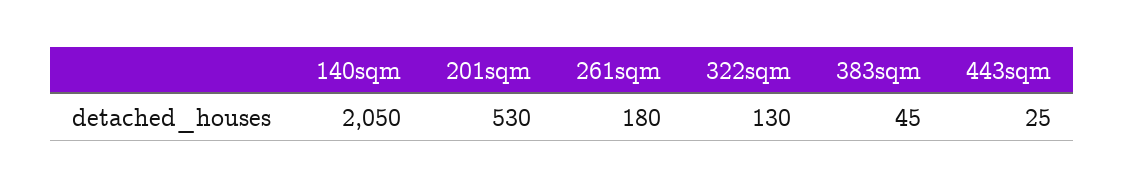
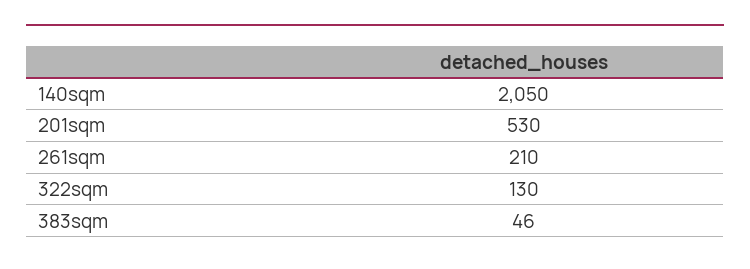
  {
    "140sqm": 2050,
    "201sqm": 530,
-   "261sqm": 180,
+   "261sqm": 210,
    "322sqm": 130,
-   "383sqm": 45,
+   "383sqm": 46
-   "443sqm": 25
  }

